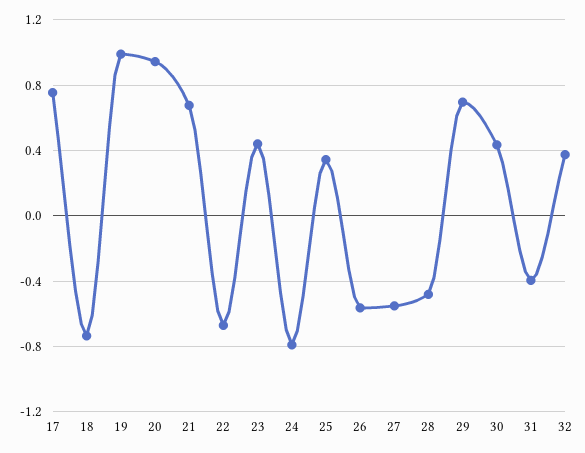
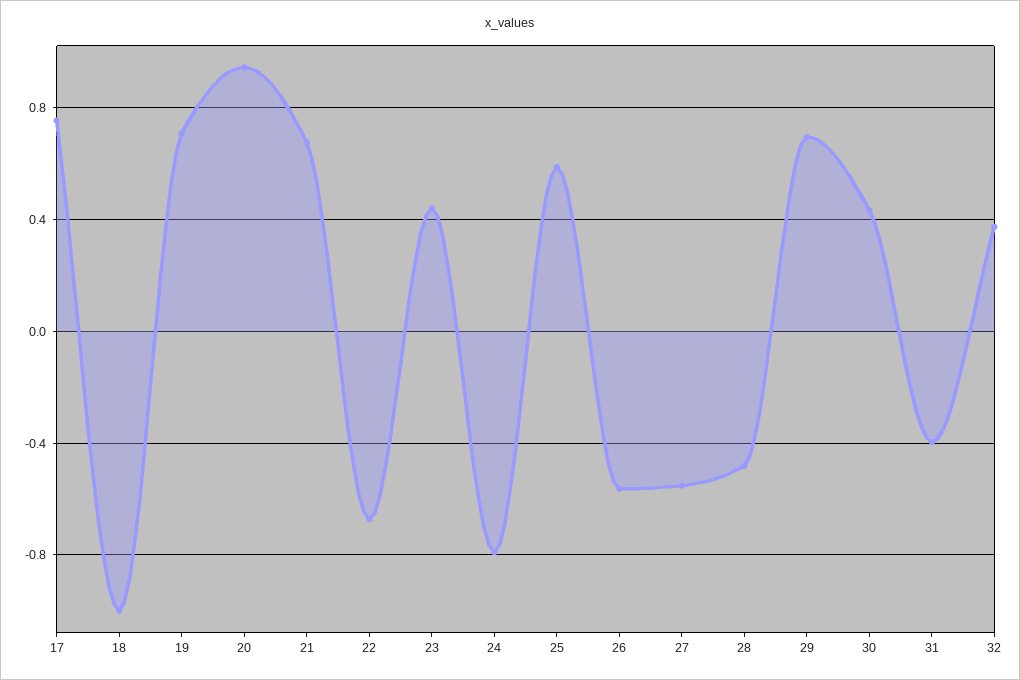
  {
    "17": 0.75,
-   "18": -0.75,
+   "18": -1,
-   "19": 1,
+   "19": 0.7,
    "20": 0.95,
    "21": 0.7,
    "22": -0.65,
    "23": 0.45,
    "24": -0.8,
-   "25": 0.35,
+   "25": 0.6,
    "26": -0.55,
    "27": -0.55,
    "28": -0.5,
    "29": 0.7,
    "30": 0.45,
    "31": -0.4,
    "32": 0.35
  }

